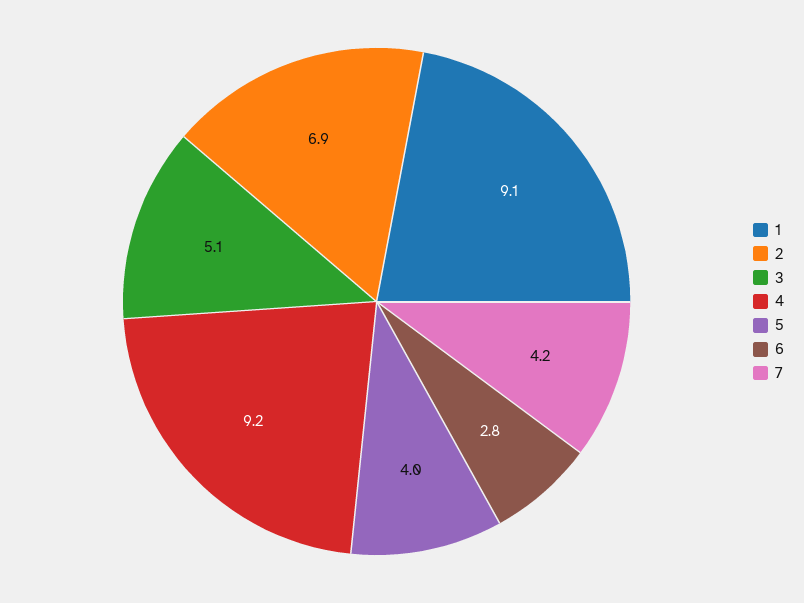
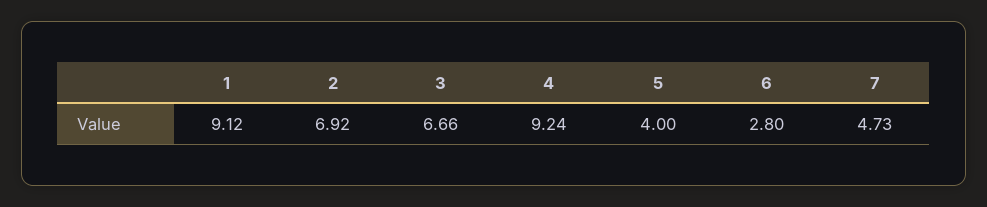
  {
    "1": 9.12,
    "2": 6.92,
-   "3": 5.1,
+   "3": 6.66,
    "4": 9.24,
    "5": 4,
    "6": 2.8,
-   "7": 4.2
+   "7": 4.73
  }

